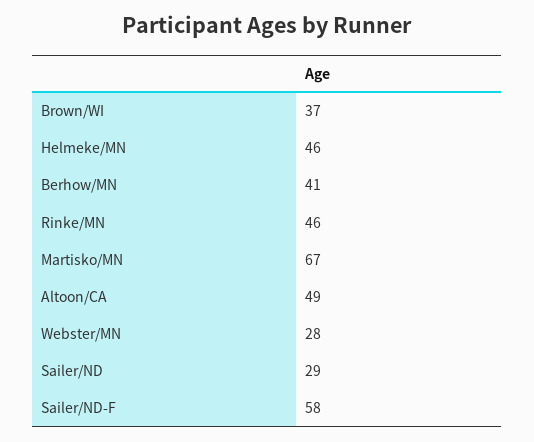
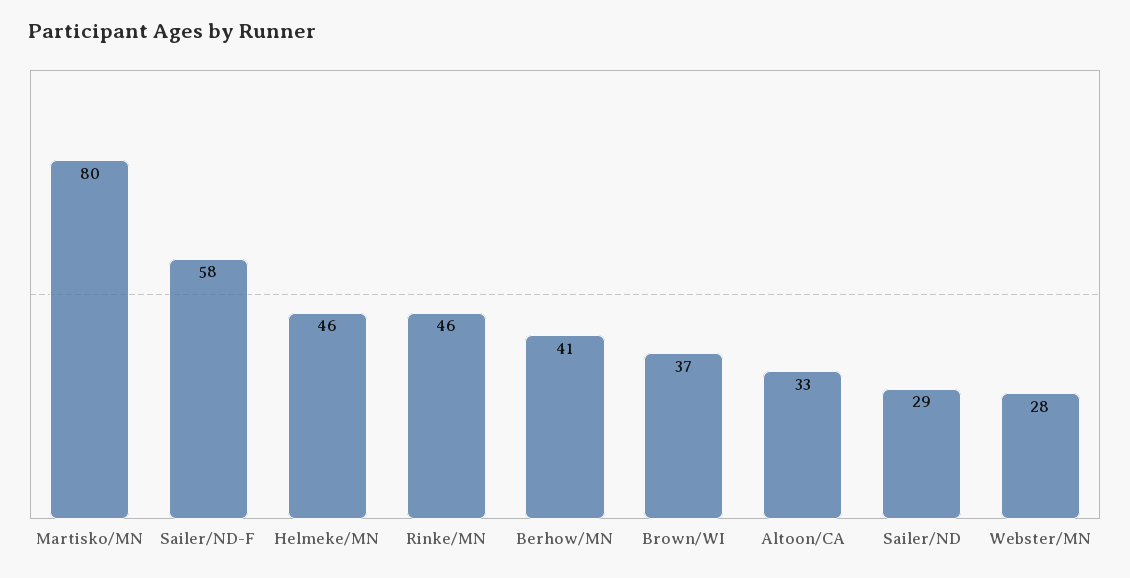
  {
    "Brown/WI": 37,
    "Helmeke/MN": 46,
    "Berhow/MN": 41,
    "Rinke/MN": 46,
-   "Martisko/MN": 67,
+   "Martisko/MN": 80,
-   "Altoon/CA": 49,
+   "Altoon/CA": 33,
    "Webster/MN": 28,
    "Sailer/ND": 29,
    "Sailer/ND-F": 58
  }

